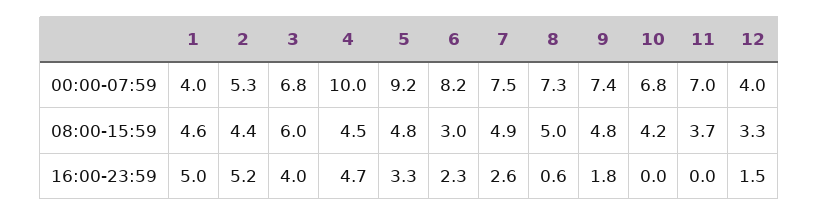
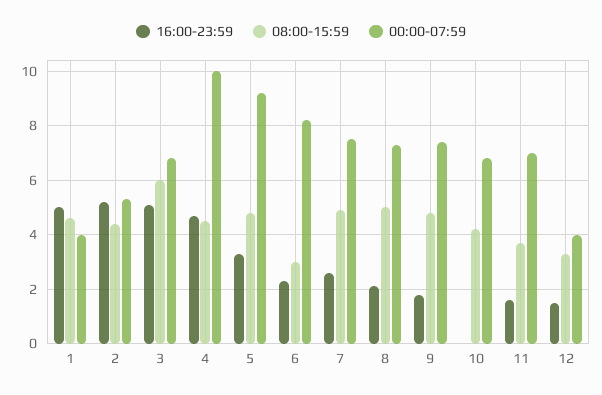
  {
    "00:00-07:59": {
      "1": 4,
      "2": 5.3,
      "3": 6.8,
      "4": 10,
      "5": 9.2,
      "6": 8.2,
      "7": 7.5,
      "8": 7.3,
      "9": 7.4,
      "10": 6.8,
      "11": 7,
      "12": 4
    },
    "08:00-15:59": {
      "1": 4.6,
      "2": 4.4,
      "3": 6,
      "4": 4.5,
      "5": 4.8,
      "6": 3,
      "7": 4.9,
      "8": 5,
      "9": 4.8,
      "10": 4.2,
      "11": 3.7,
      "12": 3.3
    },
    "16:00-23:59": {
      "1": 5,
      "2": 5.2,
-     "3": 4,
+     "3": 5,
      "4": 4.7,
      "5": 3.3,
      "6": 2.3,
      "7": 2.6,
-     "8": 0.6,
+     "8": 2,
      "9": 1.8,
      "10": 0,
-     "11": 0,
+     "11": 1.5,
      "12": 1.5
    }
  }

